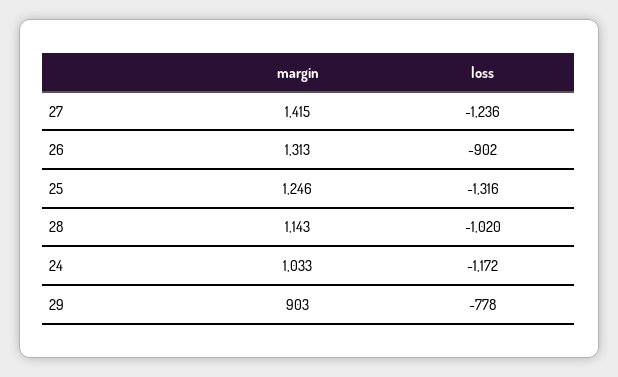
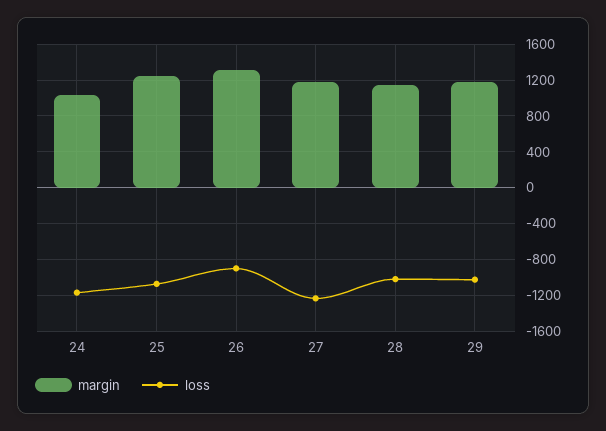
  {
    "margin": {
-     "27": 1415,
+     "27": 1200,
      "26": 1313,
      "25": 1246,
      "28": 1143,
      "24": 1033,
-     "29": 903
+     "29": 1200
    },
    "loss": {
      "27": -1236,
      "26": -902,
-     "25": -1316,
+     "25": -1100,
      "28": -1020,
      "24": -1172,
-     "29": -778
+     "29": -1000
    }
  }

